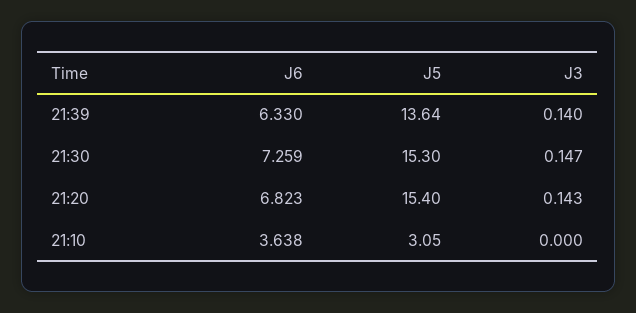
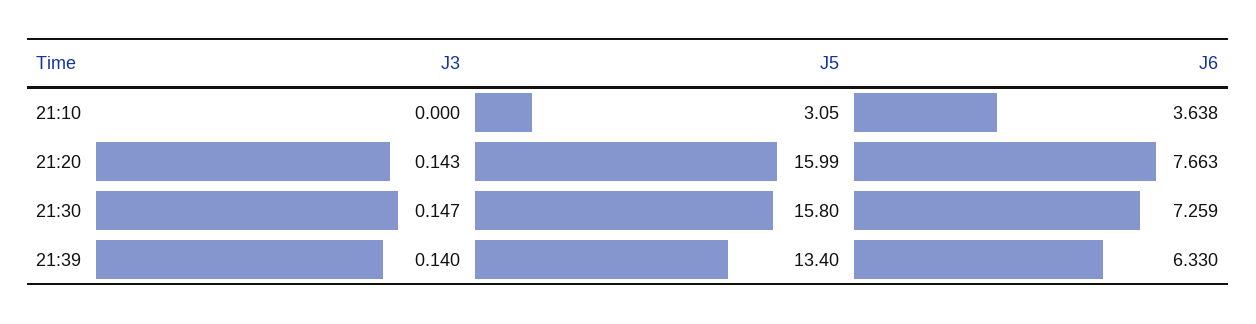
  {
    "J6": {
      "21:39": 6.33,
      "21:30": 7.259,
-     "21:20": 6.823,
+     "21:20": 7.663,
      "21:10": 3.638
    },
    "J5": {
-     "21:39": 13.64,
+     "21:39": 13.4,
-     "21:30": 15.3,
+     "21:30": 15.8,
-     "21:20": 15.4,
+     "21:20": 15.99,
      "21:10": 3.05
    },
    "J3": {
      "21:39": 0.14,
      "21:30": 0.147,
      "21:20": 0.143,
      "21:10": 0
    }
  }

